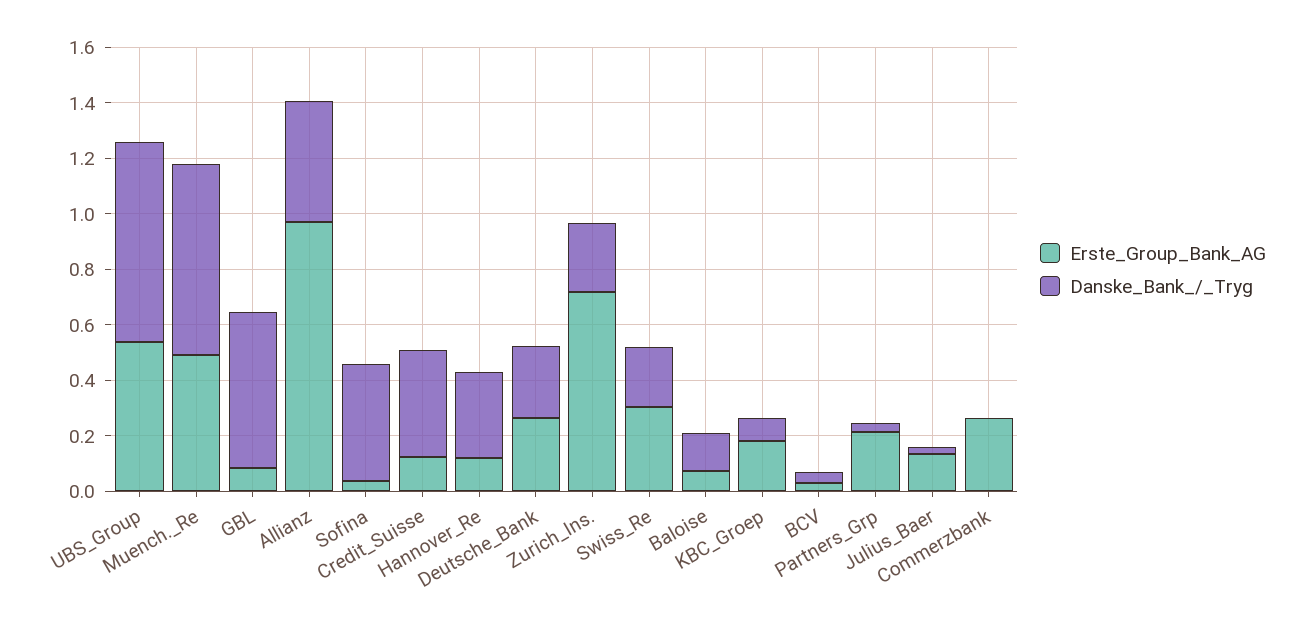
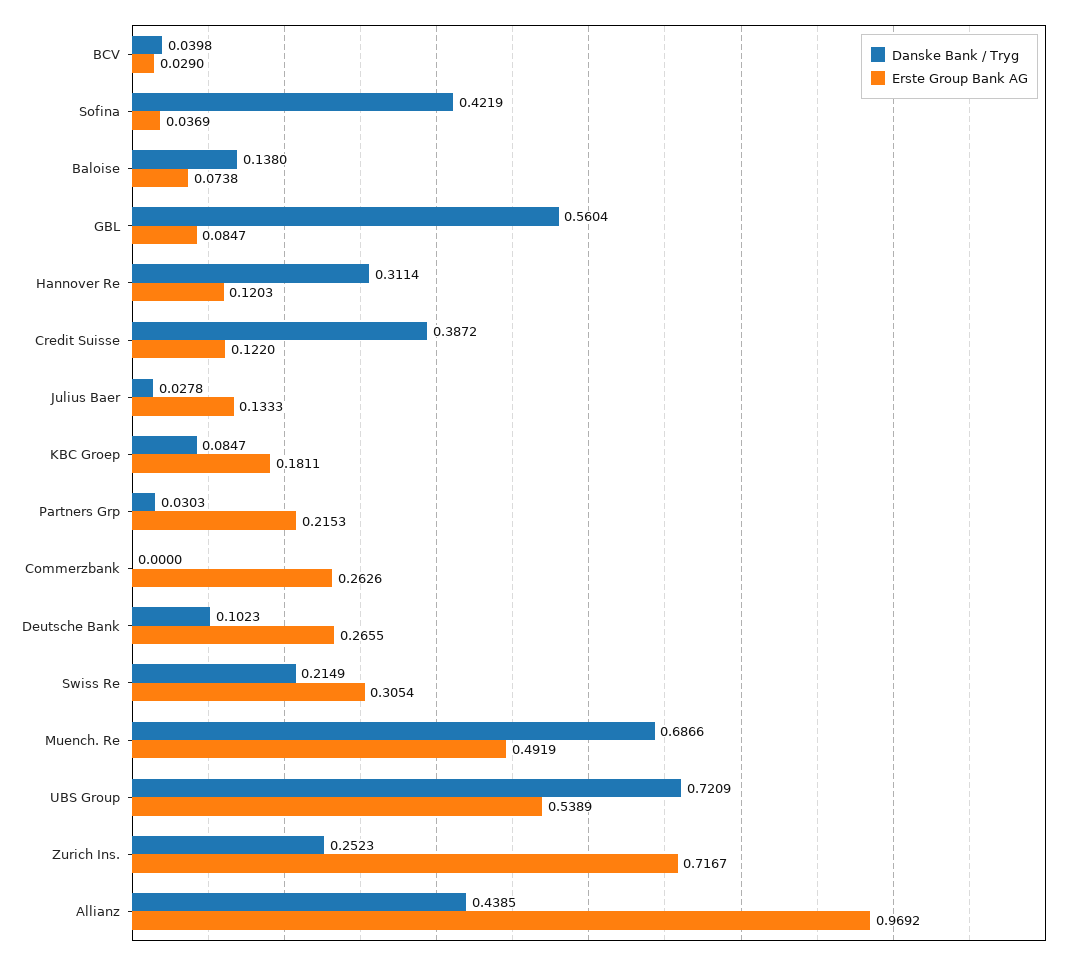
  {
    "Erste_Group_Bank_AG": {
      "UBS_Group": 0.5389,
      "Muench._Re": 0.4919,
      "GBL": 0.0847,
      "Allianz": 0.9692,
      "Sofina": 0.0369,
      "Credit_Suisse": 0.122,
      "Hannover_Re": 0.1203,
      "Deutsche_Bank": 0.2655,
      "Zurich_Ins.": 0.7167,
      "Swiss_Re": 0.3054,
      "Baloise": 0.0738,
      "KBC_Groep": 0.1811,
      "BCV": 0.029,
      "Partners_Grp": 0.2153,
      "Julius_Baer": 0.1333,
      "Commerzbank": 0.2626
    },
    "Danske_Bank_/_Tryg": {
      "UBS_Group": 0.7209,
      "Muench._Re": 0.6866,
      "GBL": 0.5604,
      "Allianz": 0.4385,
      "Sofina": 0.4219,
      "Credit_Suisse": 0.3872,
      "Hannover_Re": 0.3114,
-     "Deutsche_Bank": 0.25,
+     "Deutsche_Bank": 0.1023,
      "Zurich_Ins.": 0.2523,
      "Swiss_Re": 0.2149,
      "Baloise": 0.138,
      "KBC_Groep": 0.0847,
      "BCV": 0.0398,
      "Partners_Grp": 0.0303,
      "Julius_Baer": 0.0278,
      "Commerzbank": 0
    }
  }

